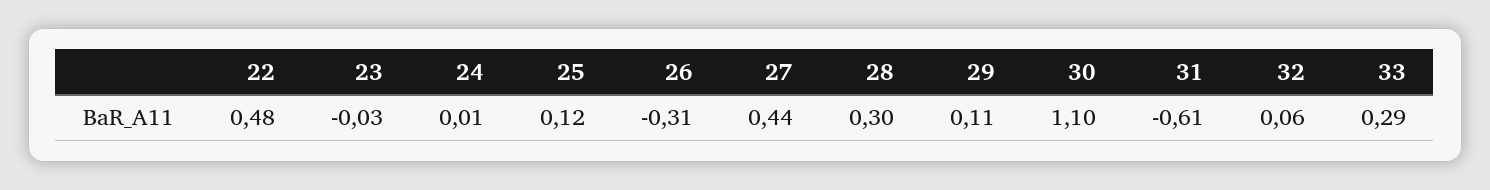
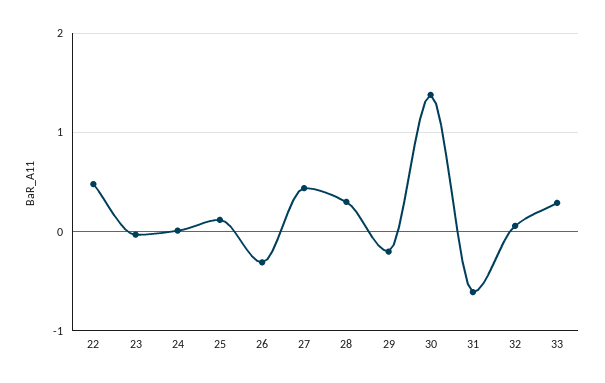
  {
    "22": 0.48,
    "23": -0.03,
    "24": 0.01,
    "25": 0.12,
    "26": -0.31,
    "27": 0.44,
    "28": 0.3,
-   "29": 0.11,
+   "29": -0.2,
-   "30": 1.1,
+   "30": 1.4,
    "31": -0.61,
    "32": 0.06,
    "33": 0.29
  }

